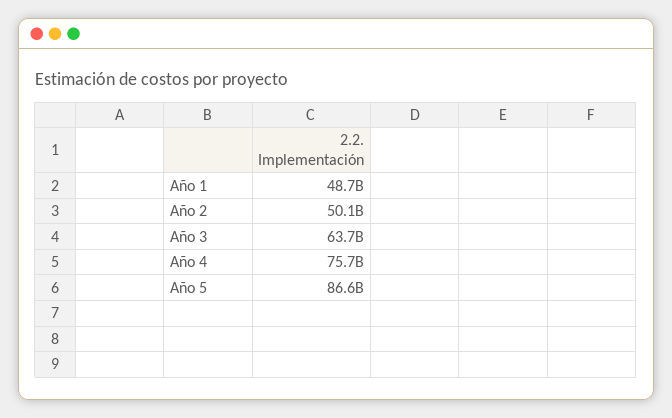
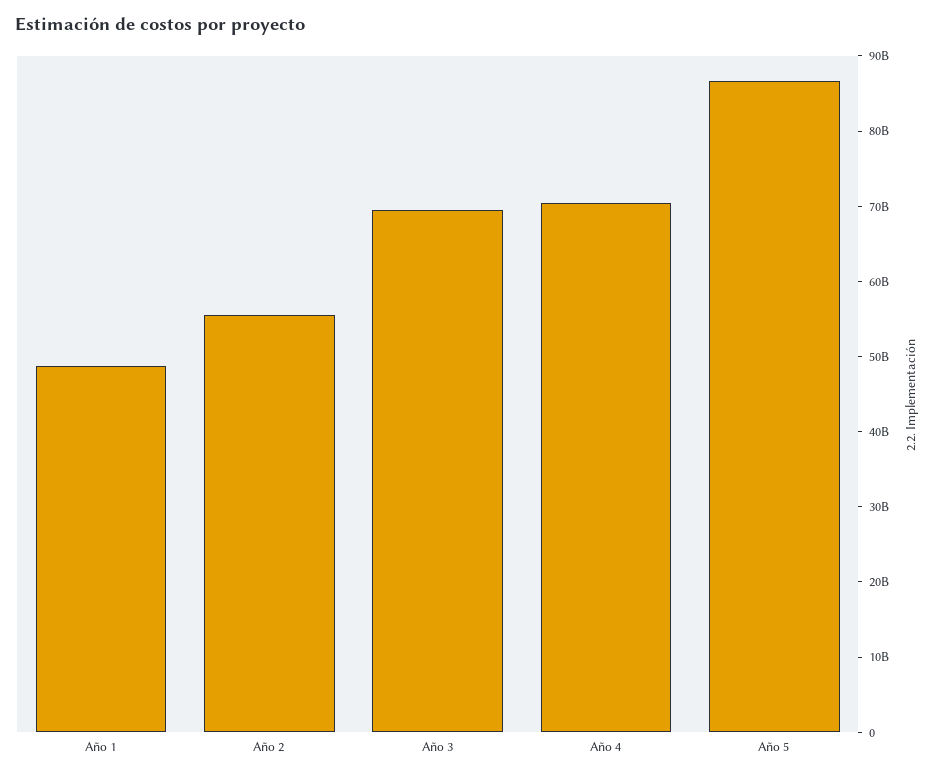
  {
    "Año 1": 48700000000,
-   "Año 2": 50100000000,
+   "Año 2": 56000000000,
-   "Año 3": 63700000000,
+   "Año 3": 70000000000,
-   "Año 4": 75700000000,
+   "Año 4": 70000000000,
    "Año 5": 86600000000
  }

